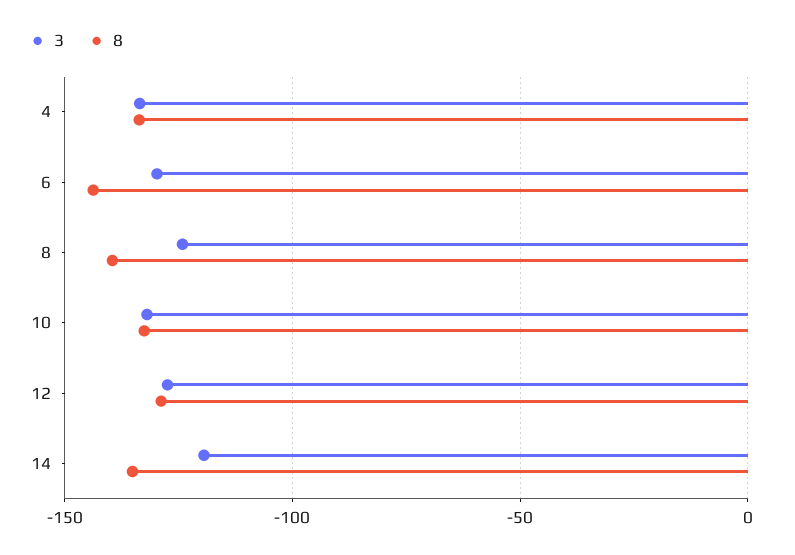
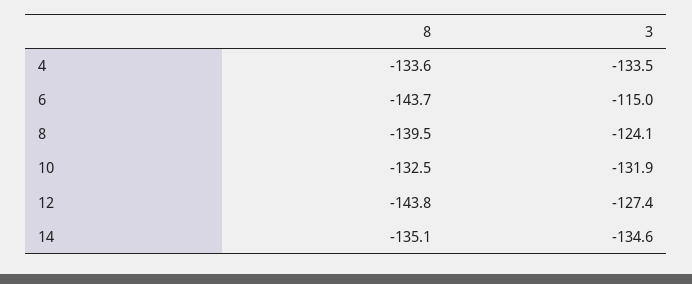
  {
    "3": {
      "4": -133.5,
-     "6": -130,
+     "6": -115,
      "8": -124.1,
      "10": -131.9,
      "12": -127.4,
-     "14": -120
+     "14": -134.6
    },
    "8": {
      "4": -133.6,
      "6": -143.7,
      "8": -139.5,
      "10": -132.5,
-     "12": -130,
+     "12": -143.8,
      "14": -135.1
    }
  }

